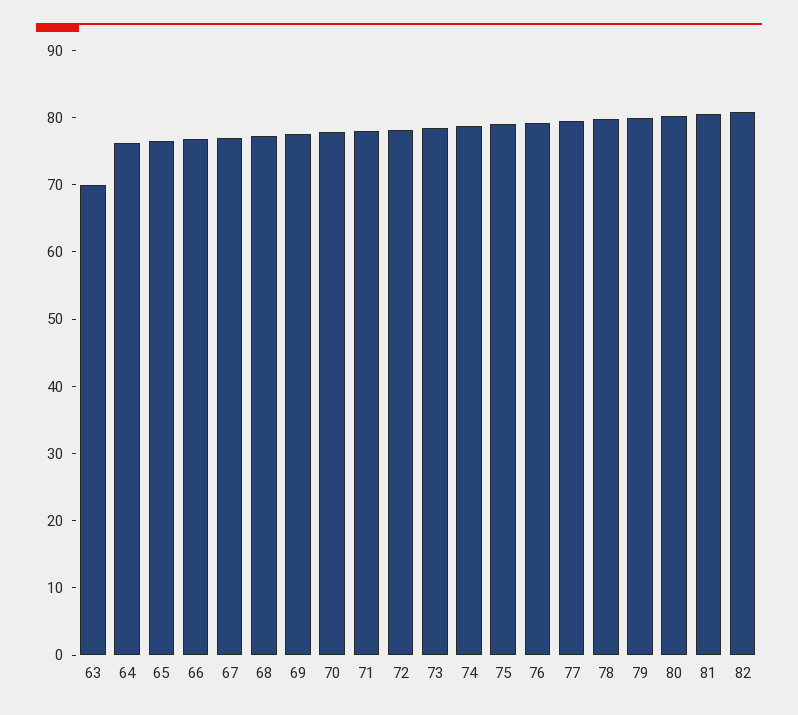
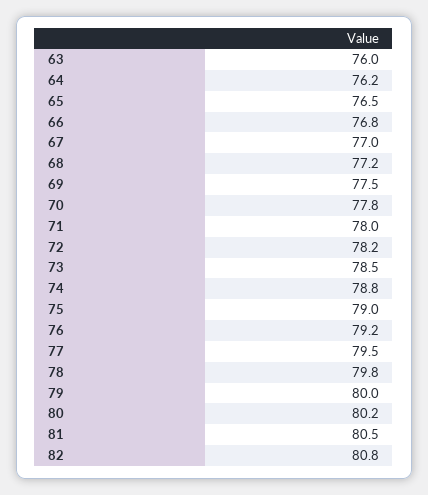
  {
-   "63": 70,
+   "63": 76,
    "64": 76.2,
    "65": 76.5,
    "66": 76.8,
    "67": 77,
    "68": 77.2,
    "69": 77.5,
    "70": 77.8,
    "71": 78,
    "72": 78.2,
    "73": 78.5,
    "74": 78.8,
    "75": 79,
    "76": 79.2,
    "77": 79.5,
    "78": 79.8,
    "79": 80,
    "80": 80.2,
    "81": 80.5,
    "82": 80.8
  }

